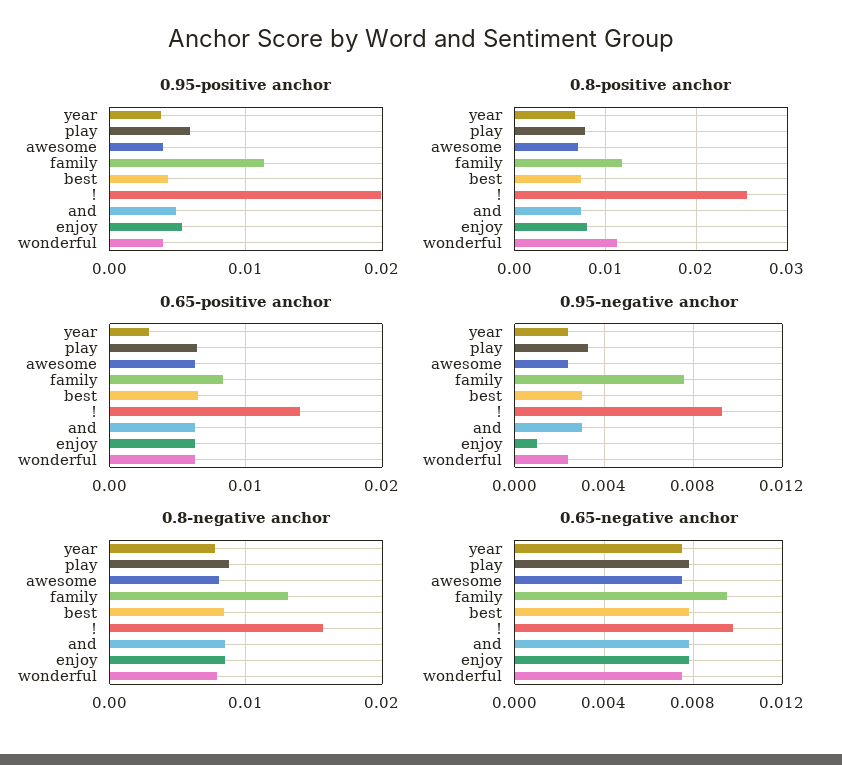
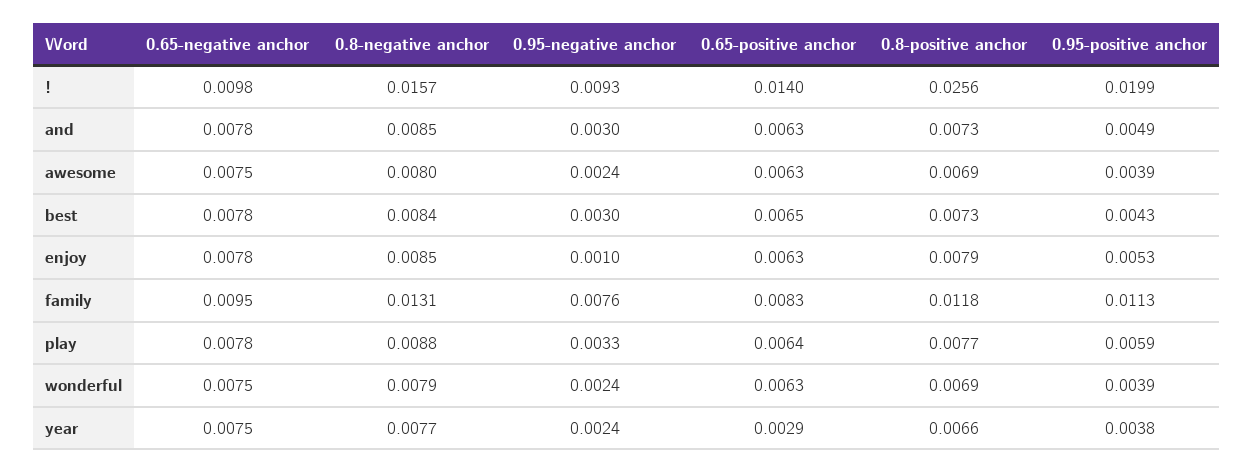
  {
    "0.95-positive anchor": {
      "year": 0.0038,
      "play": 0.0059,
      "awesome": 0.0039,
      "family": 0.0113,
      "best": 0.0043,
      "!": 0.0199,
      "and": 0.0049,
      "enjoy": 0.0053,
      "wonderful": 0.0039
    },
    "0.8-positive anchor": {
      "year": 0.0066,
      "play": 0.0077,
      "awesome": 0.0069,
      "family": 0.0118,
      "best": 0.0073,
      "!": 0.0256,
      "and": 0.0073,
      "enjoy": 0.0079,
-     "wonderful": 0.011
+     "wonderful": 0.0069
    },
    "0.65-positive anchor": {
      "year": 0.0029,
      "play": 0.0064,
      "awesome": 0.0063,
      "family": 0.0083,
      "best": 0.0065,
      "!": 0.014,
      "and": 0.0063,
      "enjoy": 0.0063,
      "wonderful": 0.0063
    },
    "0.95-negative anchor": {
      "year": 0.0024,
      "play": 0.0033,
      "awesome": 0.0024,
      "family": 0.0076,
      "best": 0.003,
      "!": 0.0093,
      "and": 0.003,
      "enjoy": 0.001,
      "wonderful": 0.0024
    },
    "0.8-negative anchor": {
      "year": 0.0077,
      "play": 0.0088,
      "awesome": 0.008,
      "family": 0.0131,
      "best": 0.0084,
      "!": 0.0157,
      "and": 0.0085,
      "enjoy": 0.0085,
      "wonderful": 0.0079
    },
    "0.65-negative anchor": {
      "year": 0.0075,
      "play": 0.0078,
      "awesome": 0.0075,
      "family": 0.0095,
      "best": 0.0078,
      "!": 0.0098,
      "and": 0.0078,
      "enjoy": 0.0078,
      "wonderful": 0.0075
    }
  }

